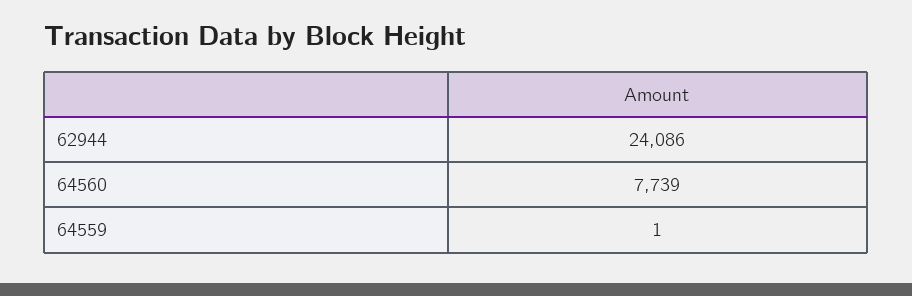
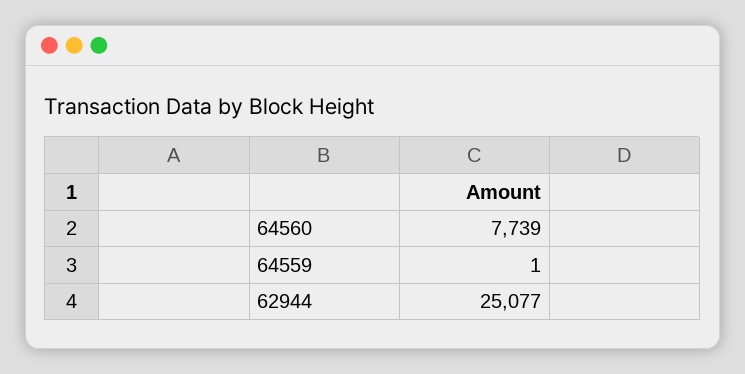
  {
-   "62944": 24086,
+   "62944": 25077,
    "64560": 7739,
    "64559": 1
  }

